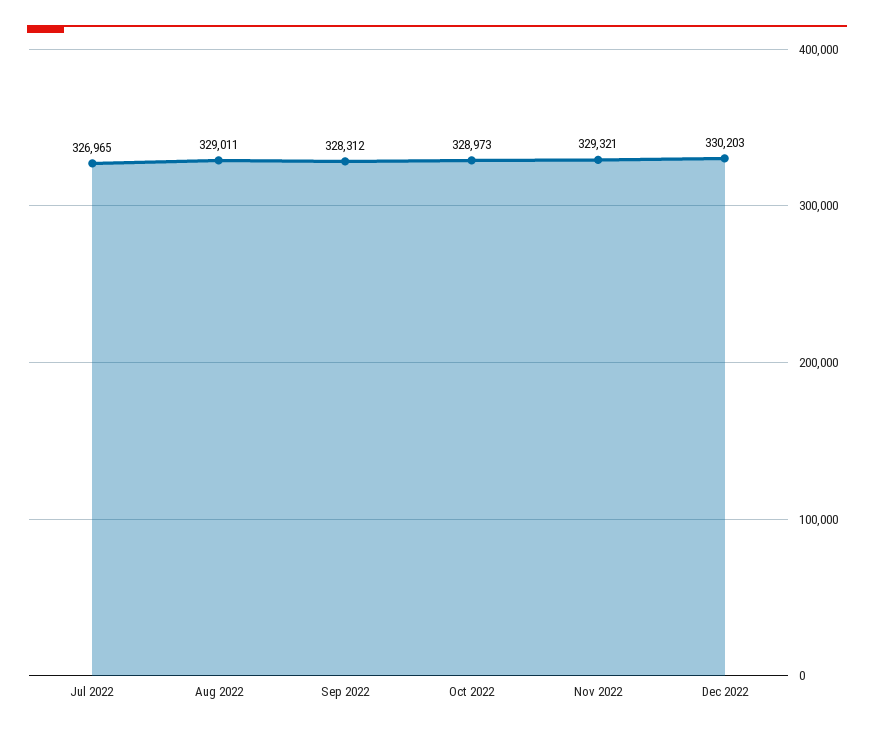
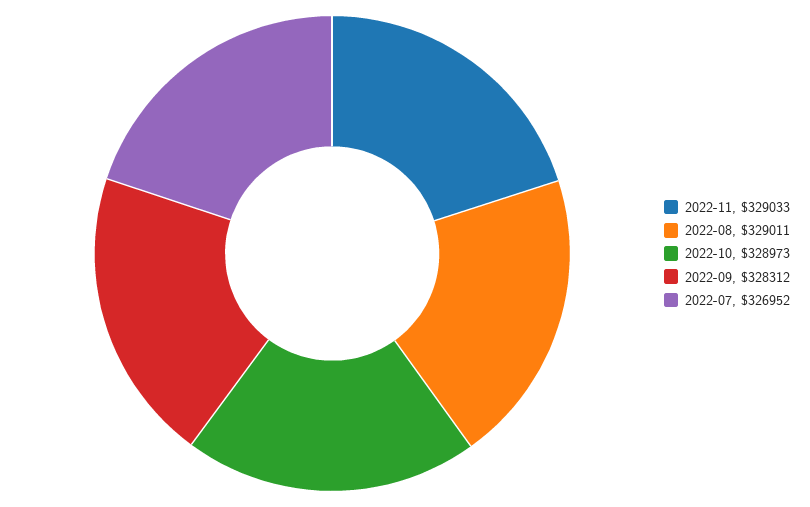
  {
-   "Jul 2022": 326965,
+   "Jul 2022": 326952,
    "Aug 2022": 329011,
    "Sep 2022": 328312,
    "Oct 2022": 328973,
-   "Nov 2022": 329321,
+   "Nov 2022": 329033
-   "Dec 2022": 330203
  }

